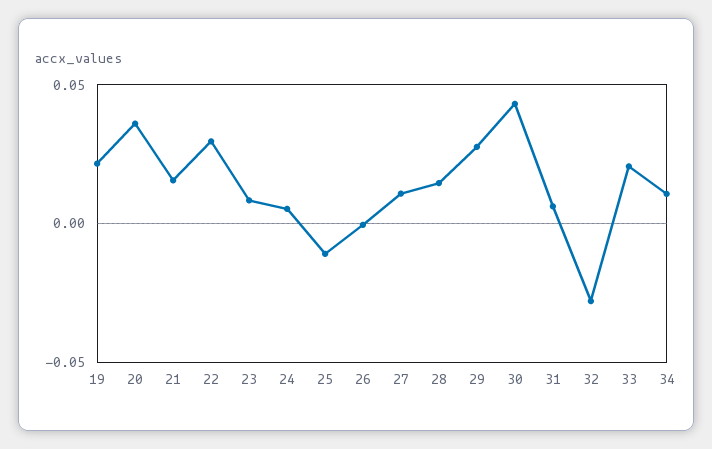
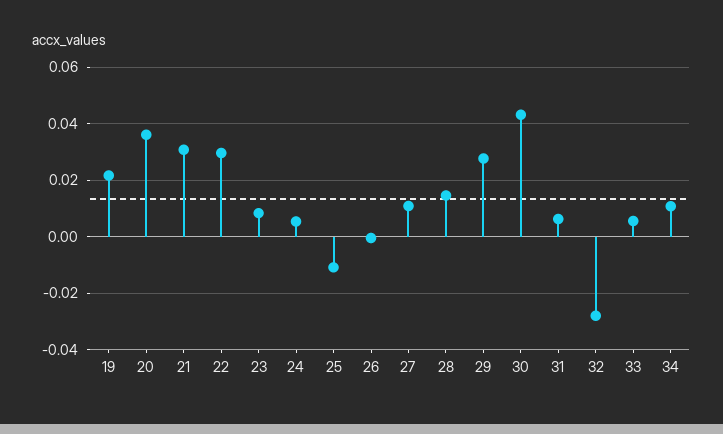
  {
    "19": 0.0225,
    "20": 0.035,
-   "21": 0.015,
+   "21": 0.03,
    "22": 0.03,
    "23": 0.0075,
    "24": 0.005,
    "25": -0.01,
    "26": 0,
    "27": 0.01,
    "28": 0.015,
    "29": 0.0275,
    "30": 0.0425,
    "31": 0.005,
    "32": -0.0275,
-   "33": 0.02,
+   "33": 0.005,
    "34": 0.01
  }

